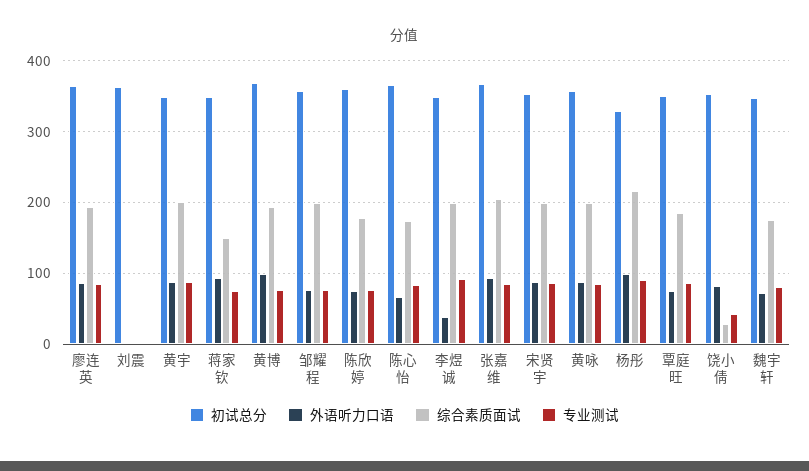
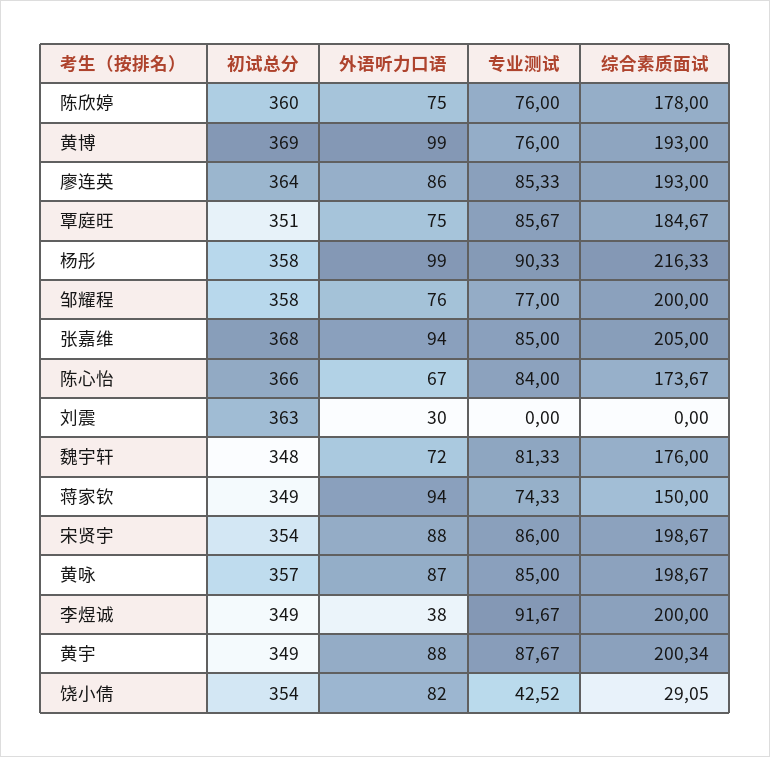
  {
    "初试总分": {
      "廖连英": 364,
      "刘震": 363,
      "黄宇": 349,
      "蒋家钦": 349,
      "黄博": 369,
      "邹耀程": 358,
      "陈欣婷": 360,
      "陈心怡": 366,
      "李煜诚": 349,
      "张嘉维": 368,
      "宋贤宇": 354,
      "黄咏": 357,
-     "杨彤": 330,
+     "杨彤": 358,
      "覃庭旺": 351,
      "饶小倩": 354,
      "魏宇轩": 348
    },
    "外语听力口语": {
      "廖连英": 86,
-     "刘震": 0,
+     "刘震": 30,
      "黄宇": 88,
      "蒋家钦": 94,
      "黄博": 99,
      "邹耀程": 76,
      "陈欣婷": 75,
      "陈心怡": 67,
      "李煜诚": 38,
      "张嘉维": 94,
      "宋贤宇": 88,
      "黄咏": 87,
      "杨彤": 99,
      "覃庭旺": 75,
      "饶小倩": 82,
      "魏宇轩": 72
    },
    "综合素质面试": {
      "廖连英": 193,
      "刘震": 0,
      "黄宇": 200.34,
      "蒋家钦": 150,
      "黄博": 193,
      "邹耀程": 200,
      "陈欣婷": 178,
      "陈心怡": 173.67,
      "李煜诚": 200,
      "张嘉维": 205,
      "宋贤宇": 198.67,
      "黄咏": 198.67,
      "杨彤": 216.33,
      "覃庭旺": 184.67,
      "饶小倩": 29.05,
      "魏宇轩": 176
    },
    "专业测试": {
      "廖连英": 85.33,
      "刘震": 0,
      "黄宇": 87.67,
      "蒋家钦": 74.33,
      "黄博": 76,
      "邹耀程": 77,
      "陈欣婷": 76,
      "陈心怡": 84,
      "李煜诚": 91.67,
      "张嘉维": 85,
      "宋贤宇": 86,
      "黄咏": 85,
      "杨彤": 90.33,
      "覃庭旺": 85.67,
      "饶小倩": 42.52,
      "魏宇轩": 81.33
    }
  }

